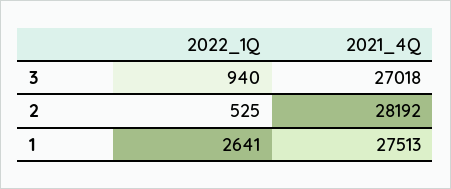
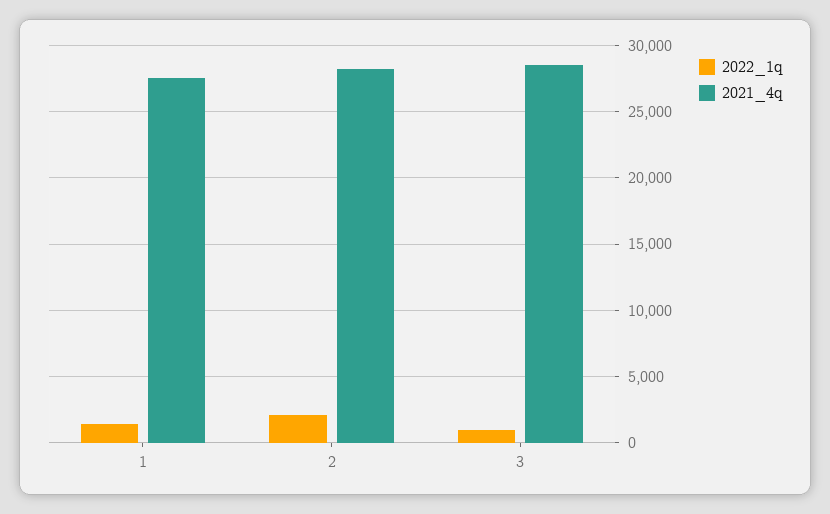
  {
    "2022_1Q": {
      "3": 940,
-     "2": 525,
+     "2": 2000,
-     "1": 2641
+     "1": 1500
    },
    "2021_4Q": {
-     "3": 27018,
+     "3": 28500,
      "2": 28192,
      "1": 27513
    }
  }

